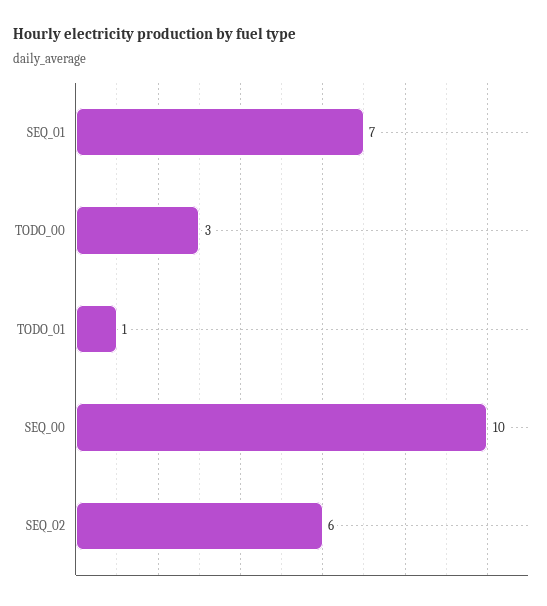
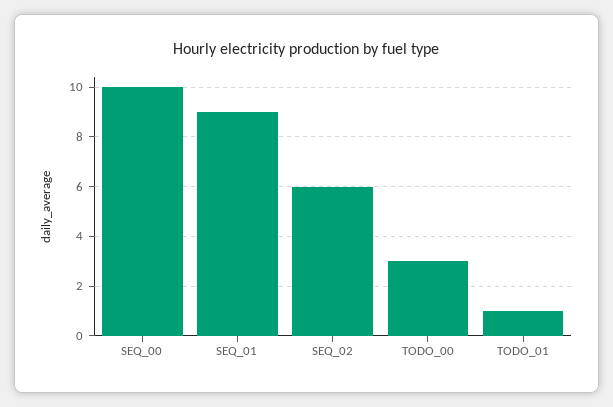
  {
-   "SEQ_01": 7,
+   "SEQ_01": 9,
    "TODO_00": 3,
    "TODO_01": 1,
    "SEQ_00": 10,
    "SEQ_02": 6
  }

